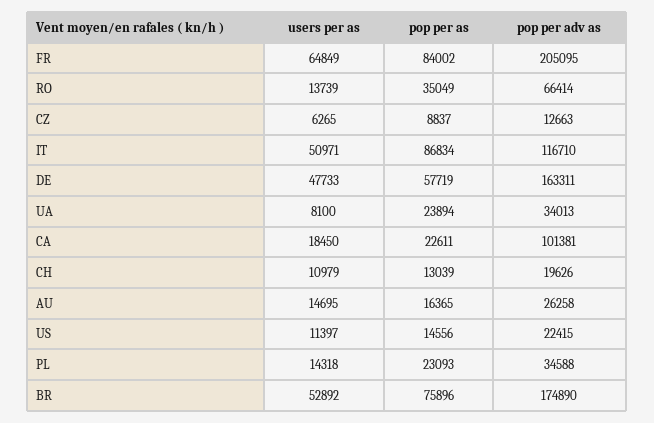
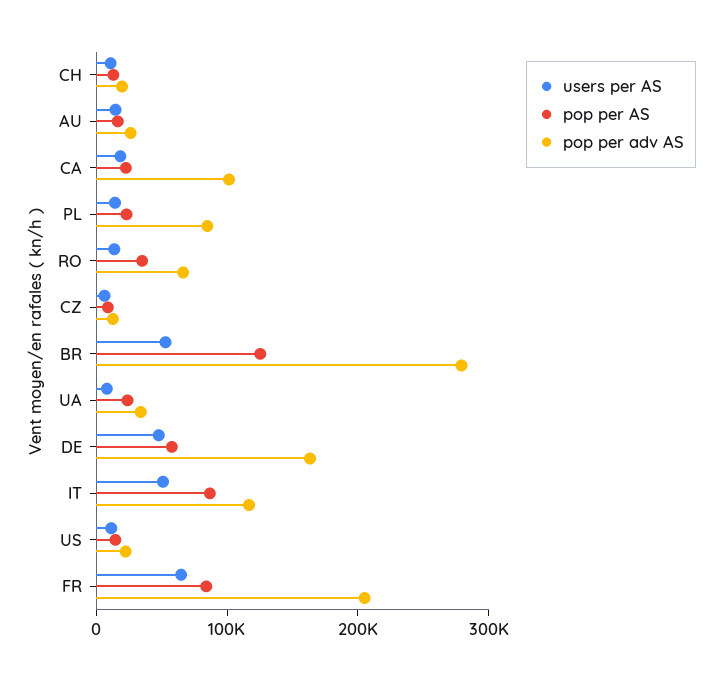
  {
    "users per as": {
      "FR": 64849,
      "RO": 13739,
      "CZ": 6265,
      "IT": 50971,
      "DE": 47733,
      "UA": 8100,
      "CA": 18450,
      "CH": 10979,
      "AU": 14695,
      "US": 11397,
      "PL": 14318,
      "BR": 52892
    },
    "pop per as": {
      "FR": 84002,
      "RO": 35049,
      "CZ": 8837,
      "IT": 86834,
      "DE": 57719,
      "UA": 23894,
      "CA": 22611,
      "CH": 13039,
      "AU": 16365,
      "US": 14556,
      "PL": 23093,
-     "BR": 75896
+     "BR": 120000
    },
    "pop per adv as": {
      "FR": 205095,
      "RO": 66414,
      "CZ": 12663,
      "IT": 116710,
      "DE": 163311,
      "UA": 34013,
      "CA": 101381,
      "CH": 19626,
      "AU": 26258,
      "US": 22415,
-     "PL": 34588,
+     "PL": 80000,
-     "BR": 174890
+     "BR": 280000
    }
  }

